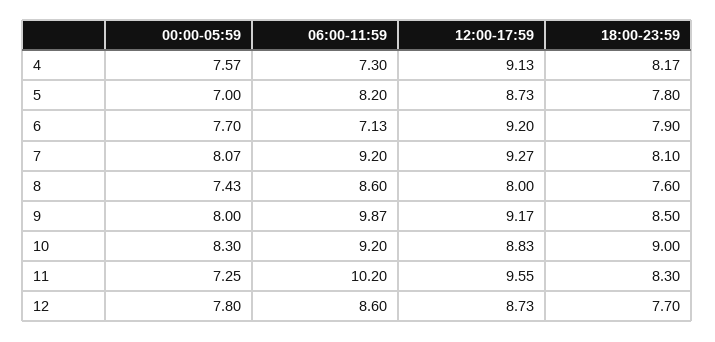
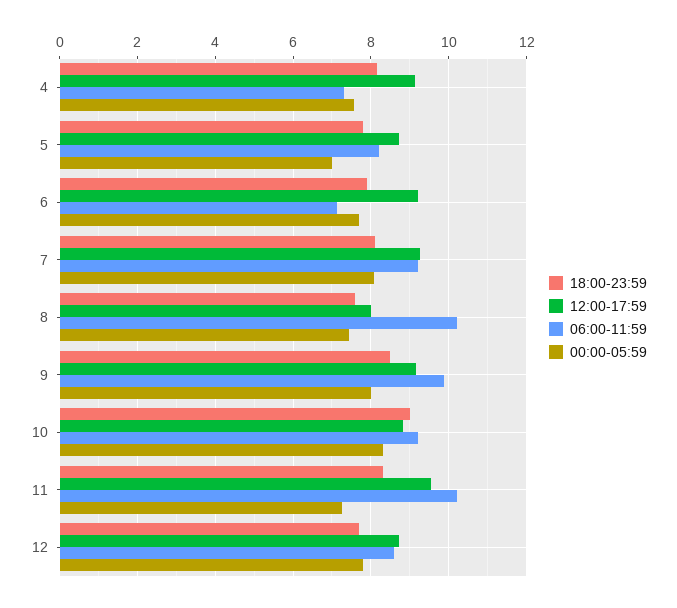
  {
    "00:00-05:59": {
      "4": 7.57,
      "5": 7,
      "6": 7.7,
      "7": 8.07,
      "8": 7.43,
      "9": 8,
      "10": 8.3,
      "11": 7.25,
      "12": 7.8
    },
    "06:00-11:59": {
      "4": 7.3,
      "5": 8.2,
      "6": 7.13,
      "7": 9.2,
-     "8": 8.6,
+     "8": 10.2,
      "9": 9.87,
      "10": 9.2,
      "11": 10.2,
      "12": 8.6
    },
    "12:00-17:59": {
      "4": 9.13,
      "5": 8.73,
      "6": 9.2,
      "7": 9.27,
      "8": 8,
      "9": 9.17,
      "10": 8.83,
      "11": 9.55,
      "12": 8.73
    },
    "18:00-23:59": {
      "4": 8.17,
      "5": 7.8,
      "6": 7.9,
      "7": 8.1,
      "8": 7.6,
      "9": 8.5,
      "10": 9,
      "11": 8.3,
      "12": 7.7
    }
  }

